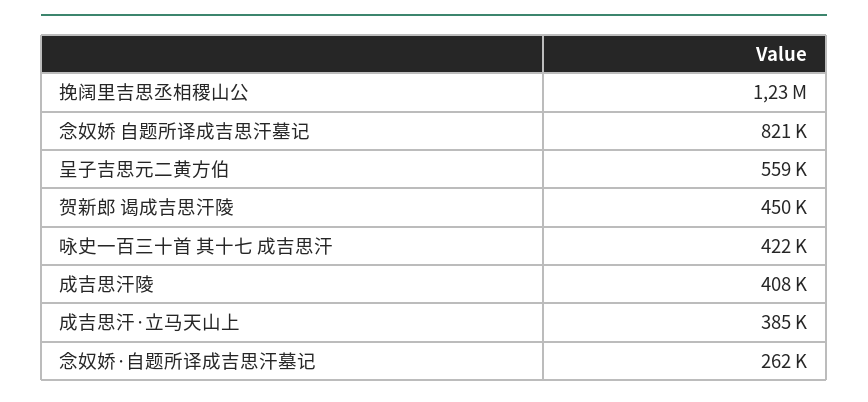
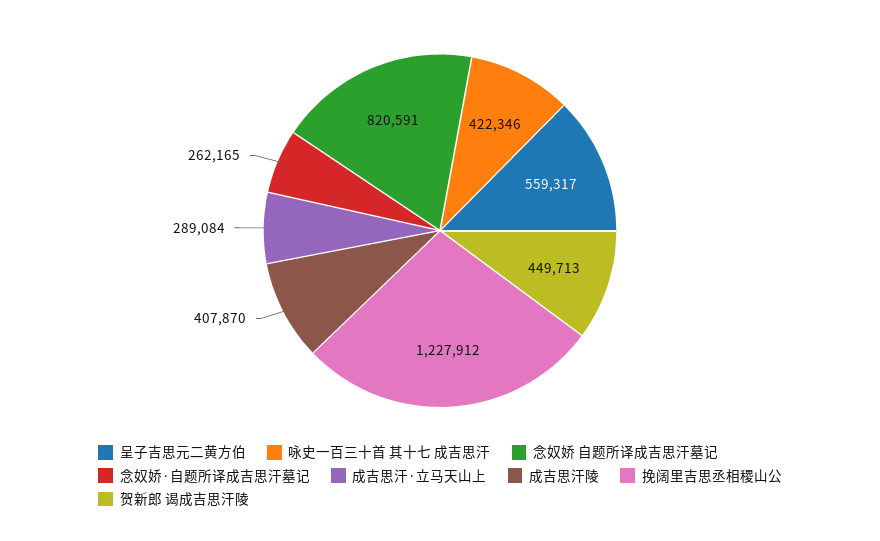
  {
    "挽阔里吉思丞相稷山公": 1227912,
    "念奴娇 自题所译成吉思汗墓记": 820591,
    "呈子吉思元二黄方伯": 559317,
    "贺新郎 谒成吉思汗陵": 449713,
    "咏史一百三十首 其十七 成吉思汗": 422346,
    "成吉思汗陵": 407870,
-   "成吉思汗·立马天山上": 385000,
+   "成吉思汗·立马天山上": 289084,
    "念奴娇·自题所译成吉思汗墓记": 262165
  }

